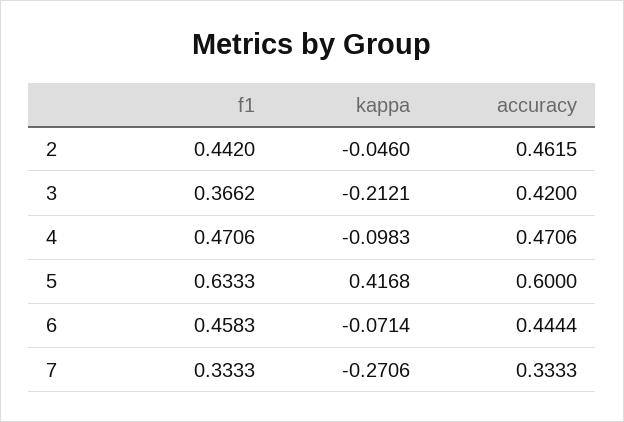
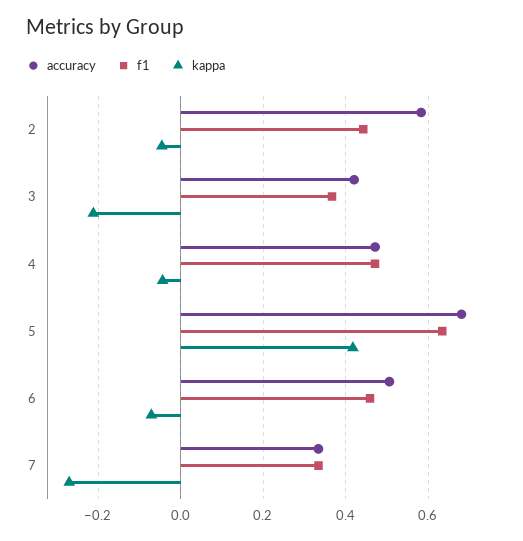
  {
    "f1": {
      "2": 0.442,
      "3": 0.3662,
      "4": 0.4706,
      "5": 0.6333,
      "6": 0.4583,
      "7": 0.3333
    },
    "kappa": {
      "2": -0.046,
      "3": -0.2121,
-     "4": -0.0983,
+     "4": -0.04,
      "5": 0.4168,
      "6": -0.0714,
      "7": -0.2706
    },
    "accuracy": {
-     "2": 0.4615,
+     "2": 0.58,
      "3": 0.42,
      "4": 0.4706,
-     "5": 0.6,
+     "5": 0.68,
-     "6": 0.4444,
+     "6": 0.5,
      "7": 0.3333
    }
  }

